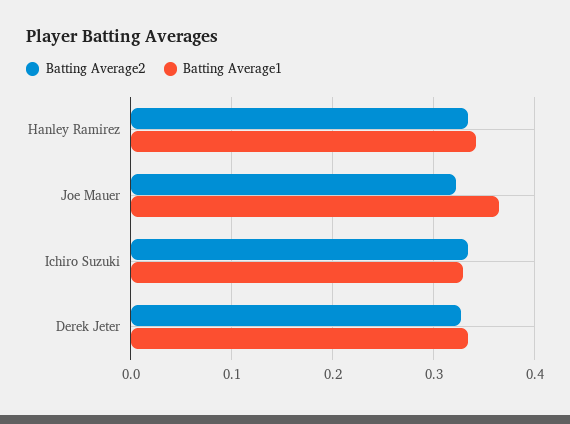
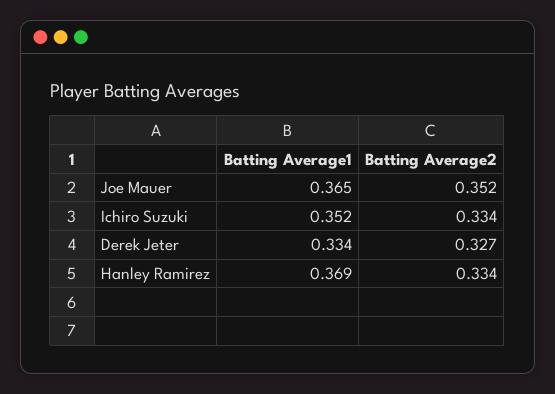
  {
    "Batting Average2": {
      "Hanley Ramirez": 0.334,
-     "Joe Mauer": 0.32,
+     "Joe Mauer": 0.352,
      "Ichiro Suzuki": 0.334,
      "Derek Jeter": 0.327
    },
    "Batting Average1": {
-     "Hanley Ramirez": 0.34,
+     "Hanley Ramirez": 0.369,
      "Joe Mauer": 0.365,
-     "Ichiro Suzuki": 0.33,
+     "Ichiro Suzuki": 0.352,
      "Derek Jeter": 0.334
    }
  }

